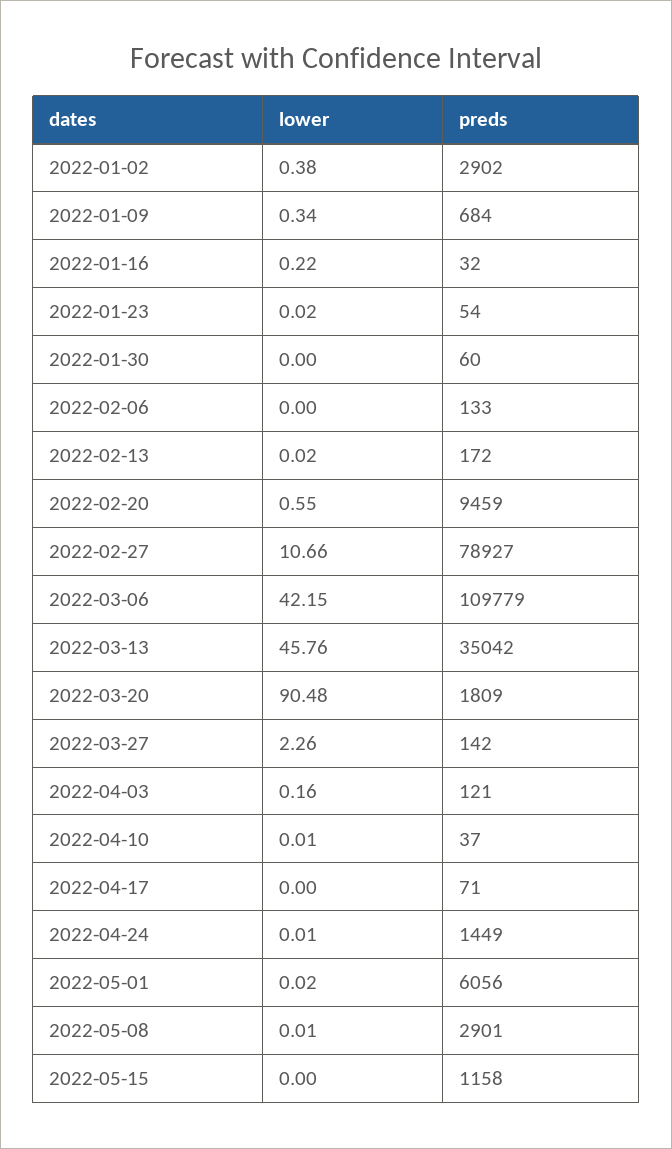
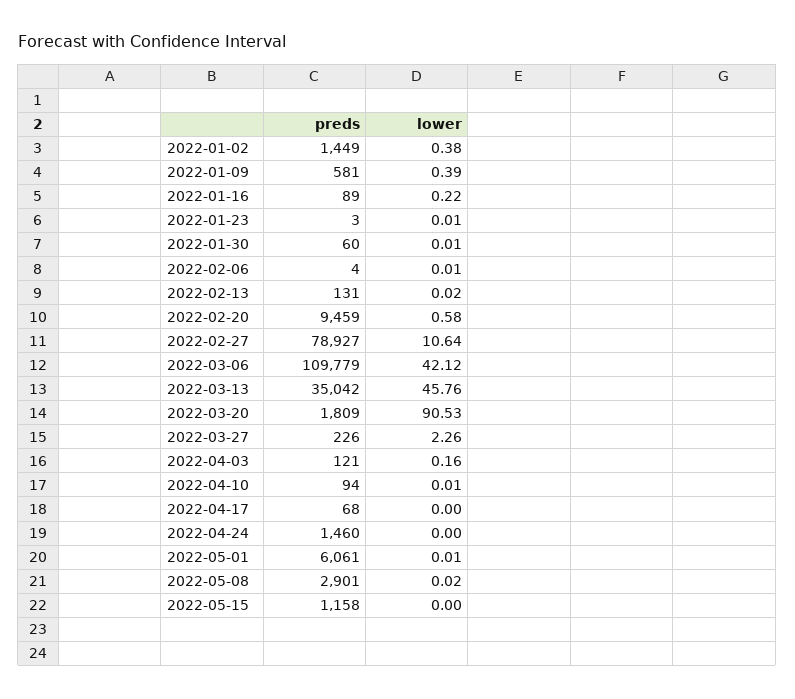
  {
    "lower": {
      "2022-01-02": 0.38,
-     "2022-01-09": 0.34,
+     "2022-01-09": 0.39,
      "2022-01-16": 0.22,
-     "2022-01-23": 0.02,
+     "2022-01-23": 0.01,
-     "2022-01-30": 0,
+     "2022-01-30": 0.01,
-     "2022-02-06": 0,
+     "2022-02-06": 0.01,
      "2022-02-13": 0.02,
-     "2022-02-20": 0.55,
+     "2022-02-20": 0.58,
-     "2022-02-27": 10.66,
+     "2022-02-27": 10.64,
-     "2022-03-06": 42.15,
+     "2022-03-06": 42.12,
      "2022-03-13": 45.76,
-     "2022-03-20": 90.48,
+     "2022-03-20": 90.53,
      "2022-03-27": 2.26,
      "2022-04-03": 0.16,
      "2022-04-10": 0.01,
      "2022-04-17": 0,
-     "2022-04-24": 0.01,
+     "2022-04-24": 0,
-     "2022-05-01": 0.02,
+     "2022-05-01": 0.01,
-     "2022-05-08": 0.01,
+     "2022-05-08": 0.02,
      "2022-05-15": 0
    },
    "preds": {
-     "2022-01-02": 2902,
+     "2022-01-02": 1449,
-     "2022-01-09": 684,
+     "2022-01-09": 581,
-     "2022-01-16": 32,
+     "2022-01-16": 89,
-     "2022-01-23": 54,
+     "2022-01-23": 3,
      "2022-01-30": 60,
-     "2022-02-06": 133,
+     "2022-02-06": 4,
-     "2022-02-13": 172,
+     "2022-02-13": 131,
      "2022-02-20": 9459,
      "2022-02-27": 78927,
      "2022-03-06": 109779,
      "2022-03-13": 35042,
      "2022-03-20": 1809,
-     "2022-03-27": 142,
+     "2022-03-27": 226,
      "2022-04-03": 121,
-     "2022-04-10": 37,
+     "2022-04-10": 94,
-     "2022-04-17": 71,
+     "2022-04-17": 68,
-     "2022-04-24": 1449,
+     "2022-04-24": 1460,
-     "2022-05-01": 6056,
+     "2022-05-01": 6061,
      "2022-05-08": 2901,
      "2022-05-15": 1158
    }
  }

